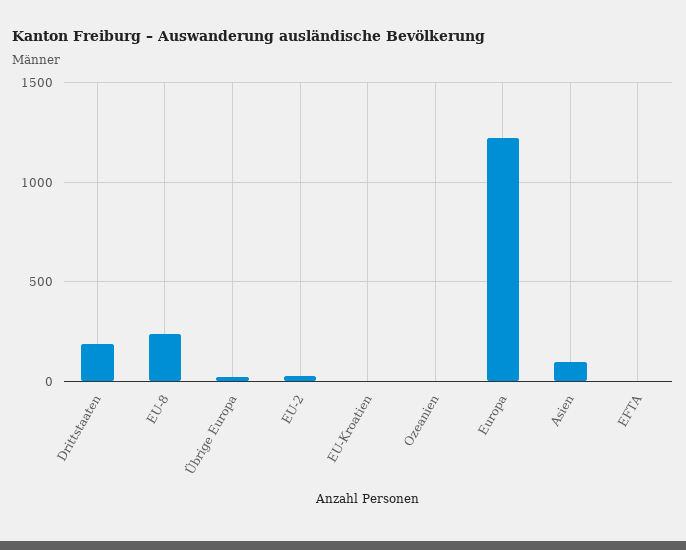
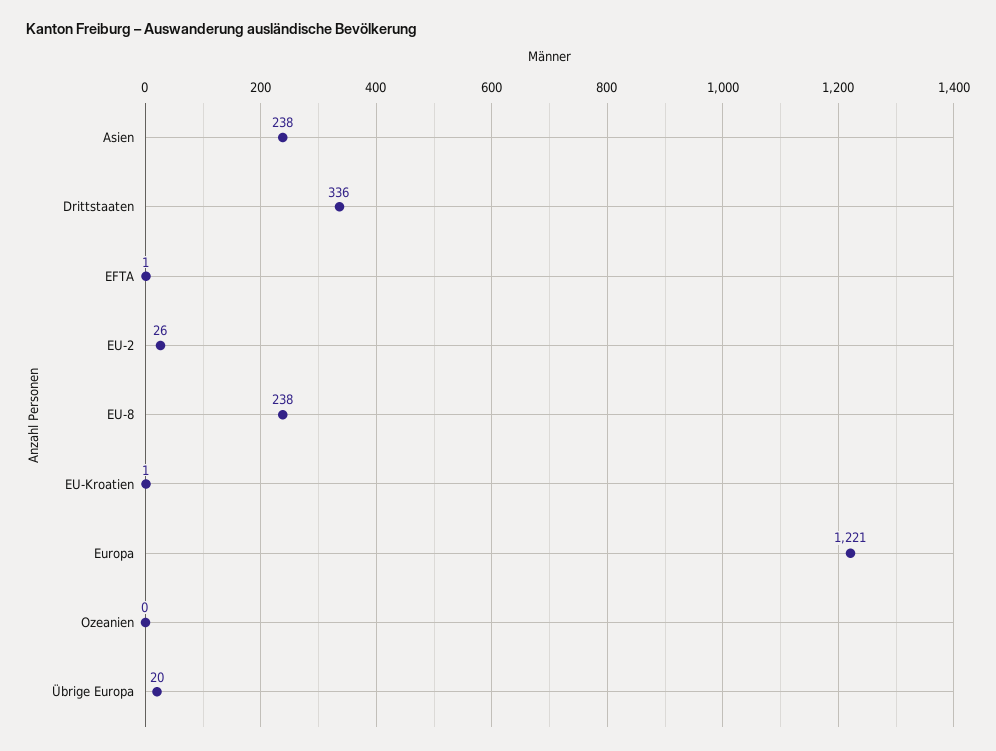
  {
-   "Drittstaaten": 200,
+   "Drittstaaten": 336,
    "EU-8": 238,
    "Übrige Europa": 20,
    "EU-2": 26,
    "EU-Kroatien": 1,
    "Ozeanien": 0,
    "Europa": 1221,
-   "Asien": 100,
+   "Asien": 238,
    "EFTA": 1
  }

